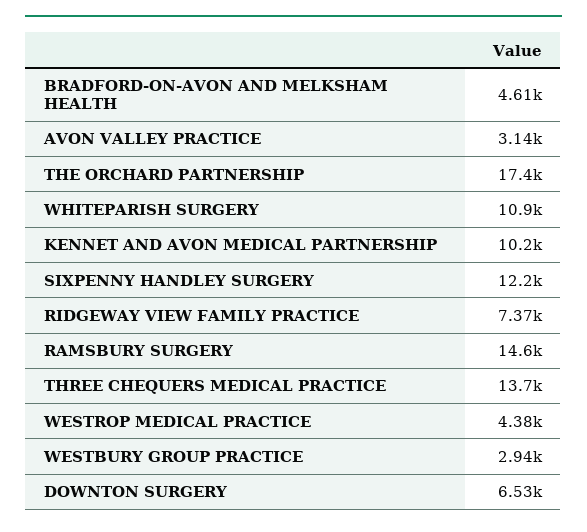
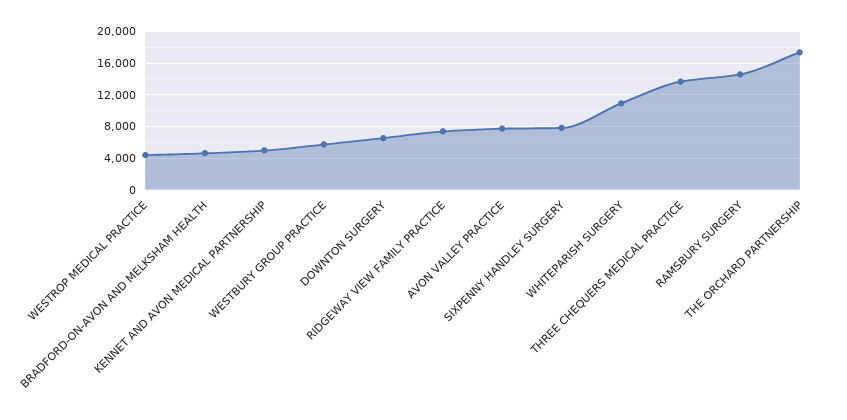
  {
    "BRADFORD-ON-AVON AND MELKSHAM HEALTH": 4610,
-   "AVON VALLEY PRACTICE": 3140,
+   "AVON VALLEY PRACTICE": 8000,
    "THE ORCHARD PARTNERSHIP": 17400,
    "WHITEPARISH SURGERY": 10900,
-   "KENNET AND AVON MEDICAL PARTNERSHIP": 10200,
+   "KENNET AND AVON MEDICAL PARTNERSHIP": 5000,
-   "SIXPENNY HANDLEY SURGERY": 12200,
+   "SIXPENNY HANDLEY SURGERY": 8000,
    "RIDGEWAY VIEW FAMILY PRACTICE": 7370,
    "RAMSBURY SURGERY": 14600,
    "THREE CHEQUERS MEDICAL PRACTICE": 13700,
    "WESTROP MEDICAL PRACTICE": 4380,
-   "WESTBURY GROUP PRACTICE": 2940,
+   "WESTBURY GROUP PRACTICE": 6000,
    "DOWNTON SURGERY": 6530
  }

